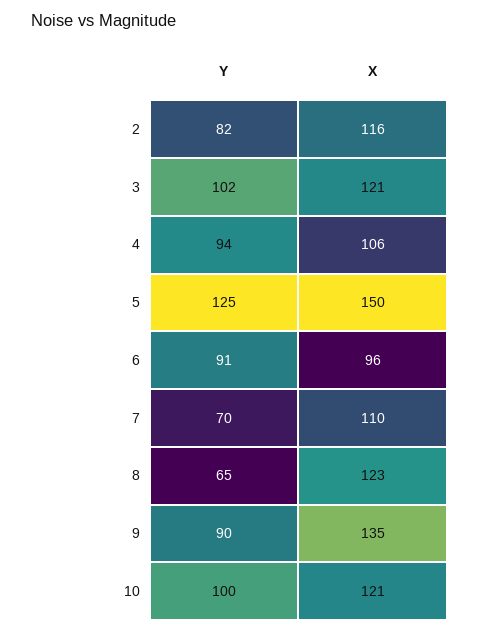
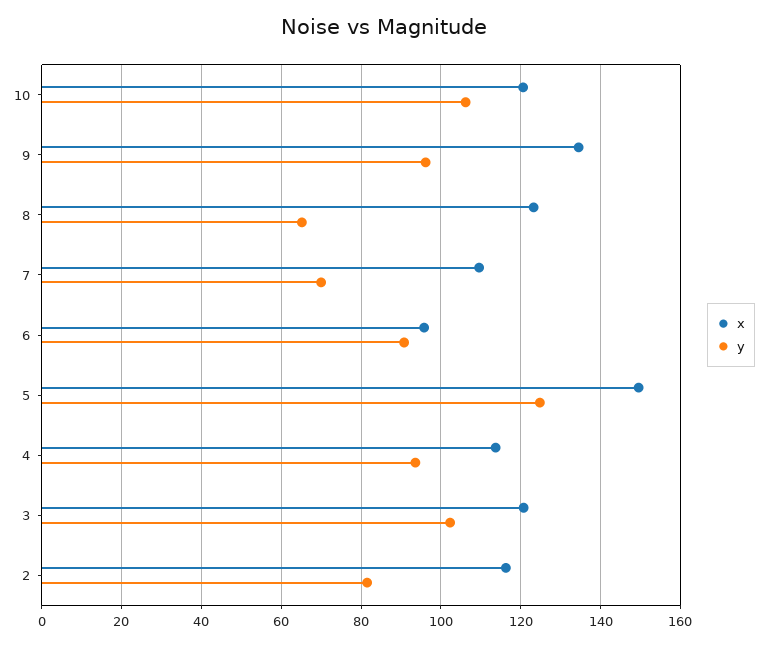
  {
    "Y": {
      "2": 82,
      "3": 102,
      "4": 94,
      "5": 125,
      "6": 91,
      "7": 70,
      "8": 65,
-     "9": 90,
+     "9": 96,
-     "10": 100
+     "10": 106
    },
    "X": {
      "2": 116,
      "3": 121,
-     "4": 106,
+     "4": 114,
      "5": 150,
      "6": 96,
      "7": 110,
      "8": 123,
      "9": 135,
      "10": 121
    }
  }

